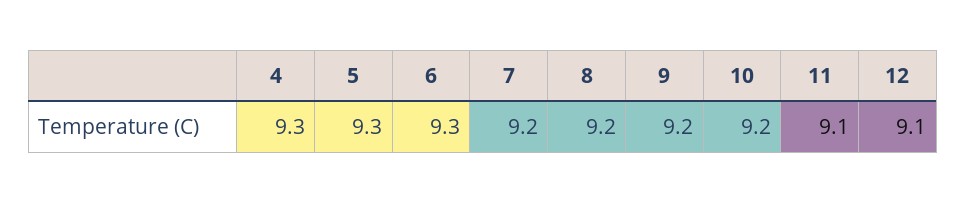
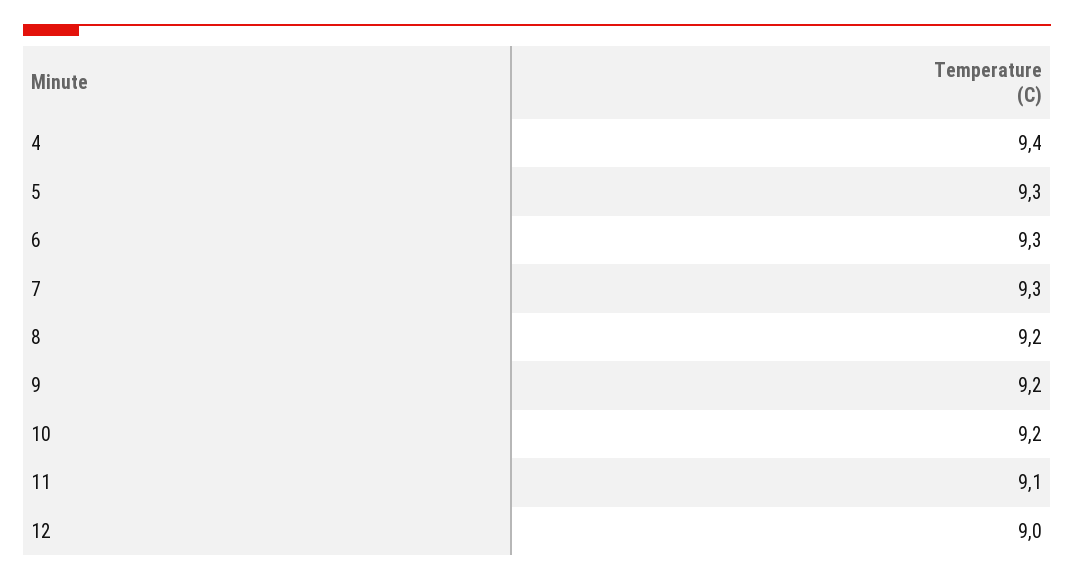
  {
-   "4": 9.3,
+   "4": 9.4,
    "5": 9.3,
    "6": 9.3,
-   "7": 9.2,
+   "7": 9.3,
    "8": 9.2,
    "9": 9.2,
    "10": 9.2,
    "11": 9.1,
-   "12": 9.1
+   "12": 9
  }

